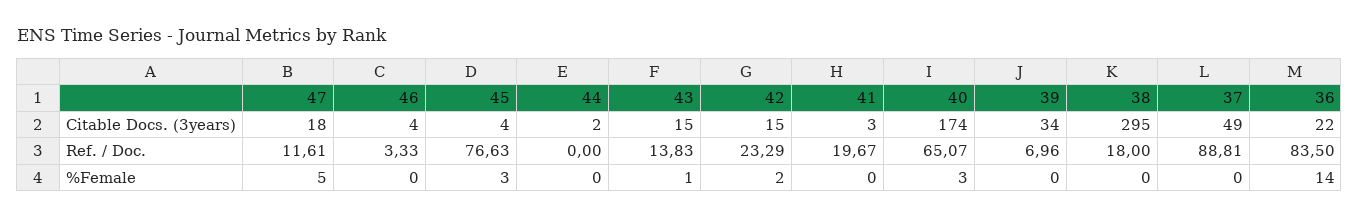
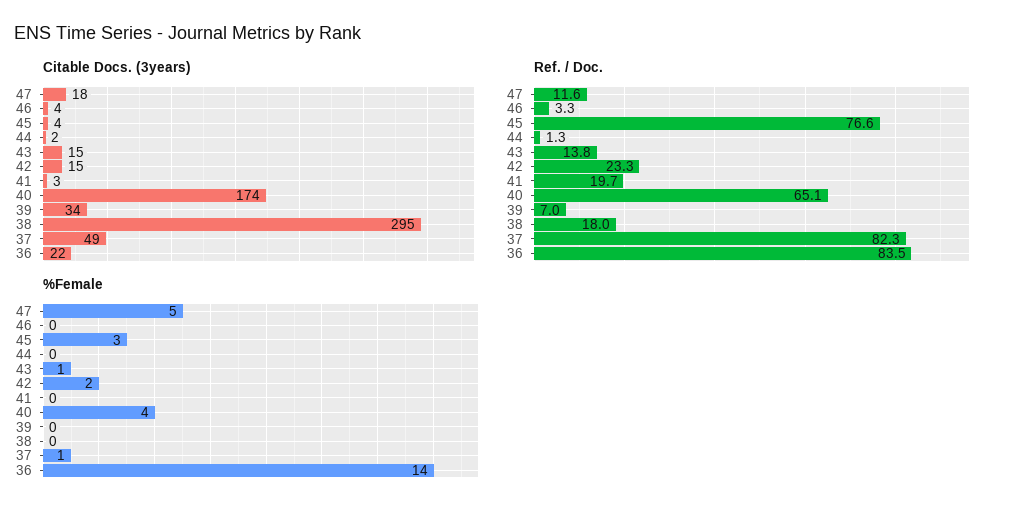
  {
    "Citable Docs. (3years)": {
      "47": 18,
      "46": 4,
      "45": 4,
      "44": 2,
      "43": 15,
      "42": 15,
      "41": 3,
      "40": 174,
      "39": 34,
      "38": 295,
      "37": 49,
      "36": 22
    },
    "Ref. / Doc.": {
      "47": 11.61,
      "46": 3.33,
      "45": 76.63,
-     "44": 0,
+     "44": 1.3,
      "43": 13.83,
      "42": 23.29,
      "41": 19.67,
      "40": 65.07,
      "39": 6.96,
      "38": 18,
-     "37": 88.81,
+     "37": 82.3,
      "36": 83.5
    },
    "%Female": {
      "47": 5,
      "46": 0,
      "45": 3,
      "44": 0,
      "43": 1,
      "42": 2,
      "41": 0,
-     "40": 3,
+     "40": 4,
      "39": 0,
      "38": 0,
-     "37": 0,
+     "37": 1,
      "36": 14
    }
  }

